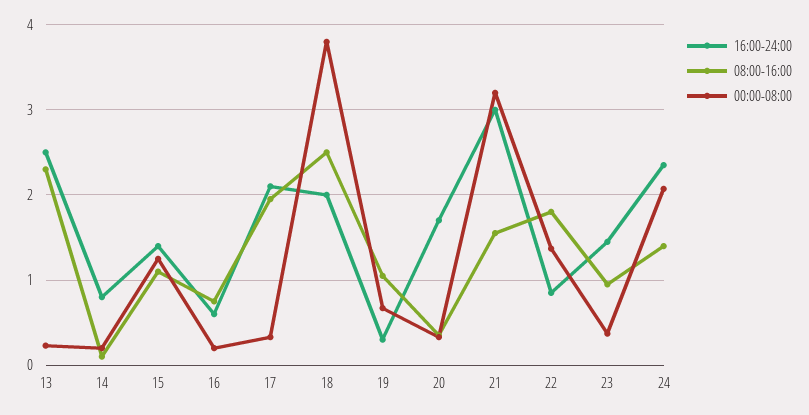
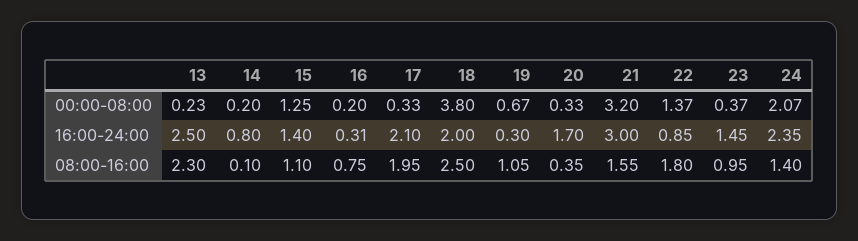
  {
    "16:00-24:00": {
      "13": 2.5,
      "14": 0.8,
      "15": 1.4,
-     "16": 0.6,
+     "16": 0.31,
      "17": 2.1,
      "18": 2,
      "19": 0.3,
      "20": 1.7,
      "21": 3,
      "22": 0.85,
      "23": 1.45,
      "24": 2.35
    },
    "08:00-16:00": {
      "13": 2.3,
      "14": 0.1,
      "15": 1.1,
      "16": 0.75,
      "17": 1.95,
      "18": 2.5,
      "19": 1.05,
      "20": 0.35,
      "21": 1.55,
      "22": 1.8,
      "23": 0.95,
      "24": 1.4
    },
    "00:00-08:00": {
      "13": 0.23,
      "14": 0.2,
      "15": 1.25,
      "16": 0.2,
      "17": 0.33,
      "18": 3.8,
      "19": 0.67,
      "20": 0.33,
      "21": 3.2,
      "22": 1.37,
      "23": 0.37,
      "24": 2.07
    }
  }

